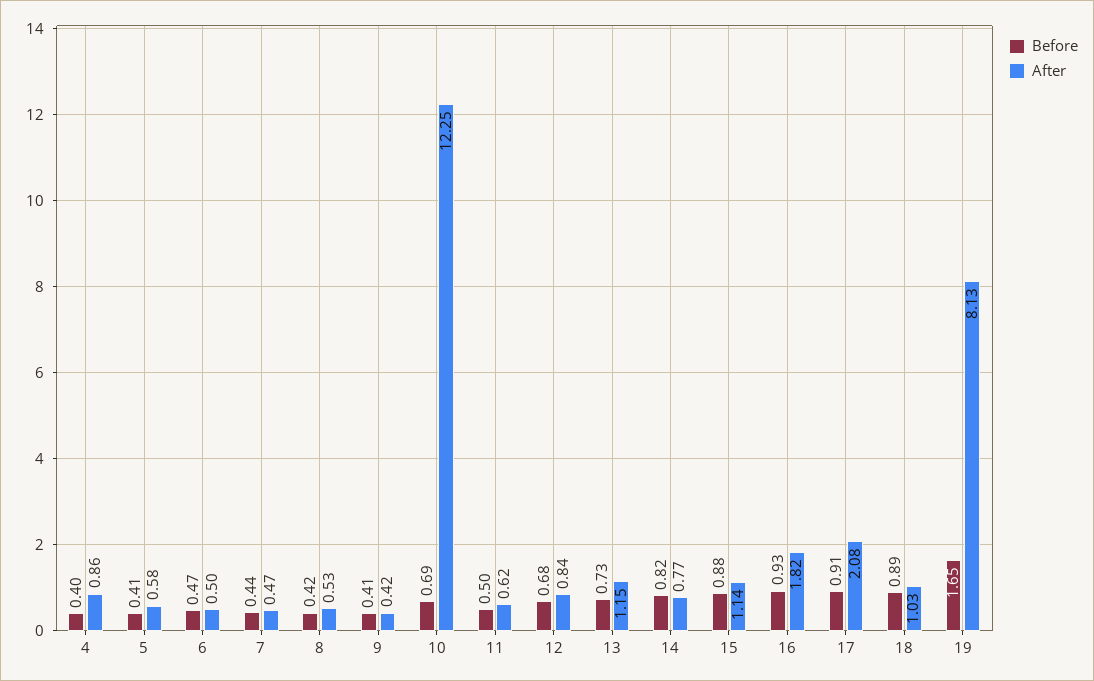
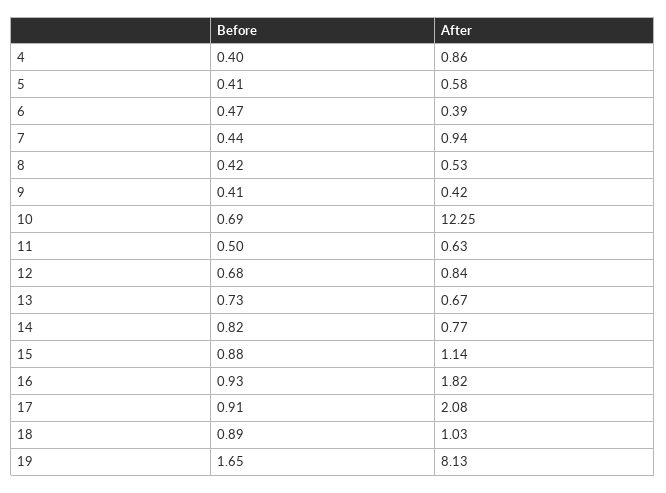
  {
    "Before": {
      "4": 0.4,
      "5": 0.41,
      "6": 0.47,
      "7": 0.44,
      "8": 0.42,
      "9": 0.41,
      "10": 0.69,
      "11": 0.5,
      "12": 0.68,
      "13": 0.73,
      "14": 0.82,
      "15": 0.88,
      "16": 0.93,
      "17": 0.91,
      "18": 0.89,
      "19": 1.65
    },
    "After": {
      "4": 0.86,
      "5": 0.58,
-     "6": 0.5,
+     "6": 0.39,
-     "7": 0.47,
+     "7": 0.94,
      "8": 0.53,
      "9": 0.42,
      "10": 12.25,
-     "11": 0.62,
+     "11": 0.63,
      "12": 0.84,
-     "13": 1.15,
+     "13": 0.67,
      "14": 0.77,
      "15": 1.14,
      "16": 1.82,
      "17": 2.08,
      "18": 1.03,
      "19": 8.13
    }
  }

